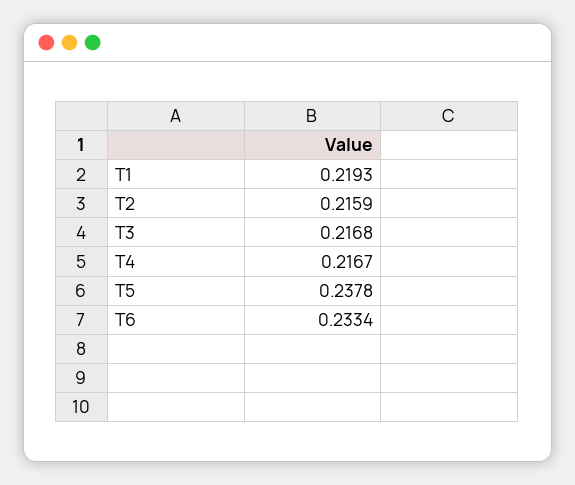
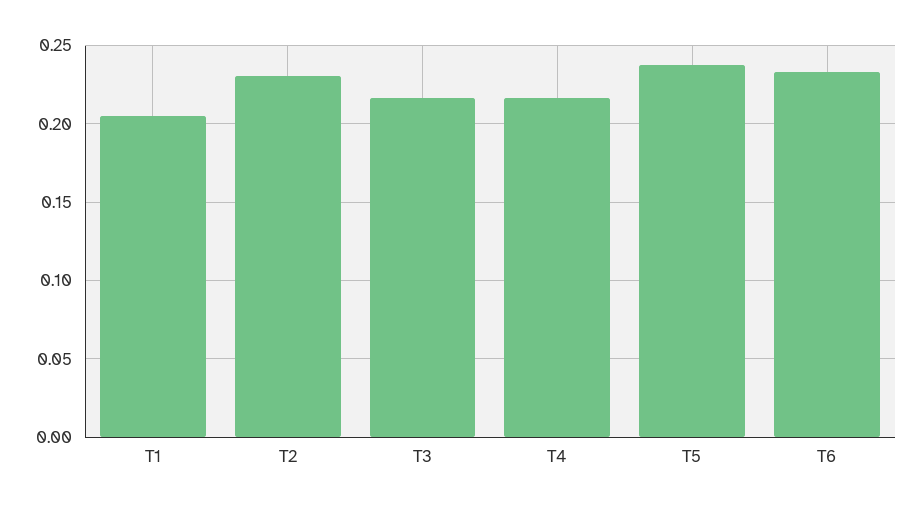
  {
-   "T1": 0.2193,
+   "T1": 0.205,
-   "T2": 0.2159,
+   "T2": 0.23,
    "T3": 0.2168,
    "T4": 0.2167,
    "T5": 0.2378,
    "T6": 0.2334
  }

